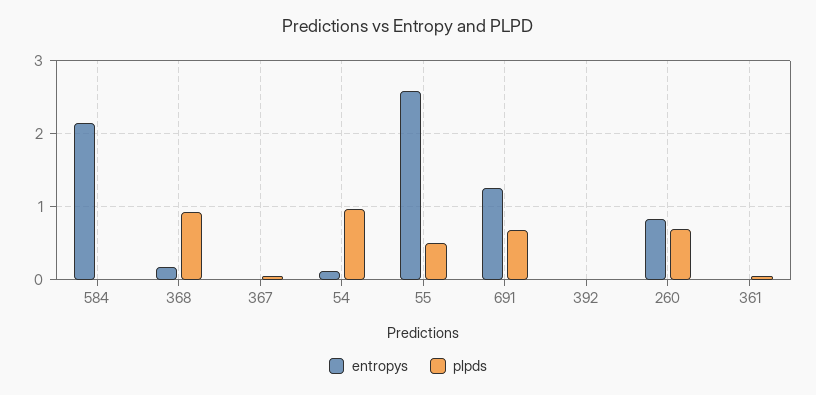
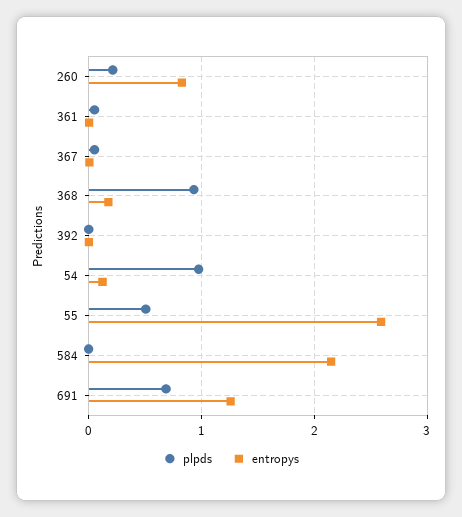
  {
    "entropys": {
      "584": 2.1,
      "368": 0.2,
      "367": 0,
      "54": 0.1,
      "55": 2.6,
      "691": 1.3,
      "392": 0,
      "260": 0.8,
      "361": 0
    },
    "plpds": {
      "584": 0,
      "368": 0.9,
      "367": 0.1,
      "54": 1,
      "55": 0.5,
      "691": 0.7,
      "392": 0,
-     "260": 0.7,
+     "260": 0.2,
      "361": 0.1
    }
  }

